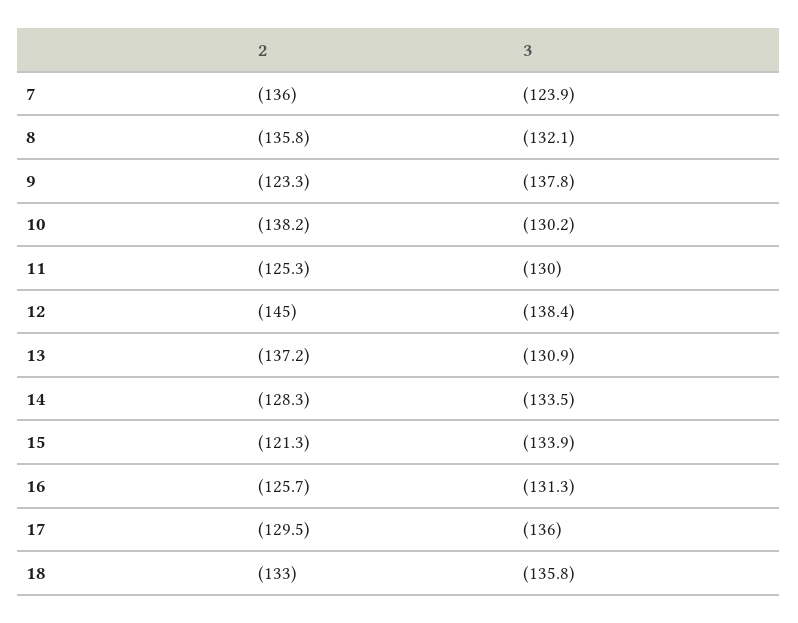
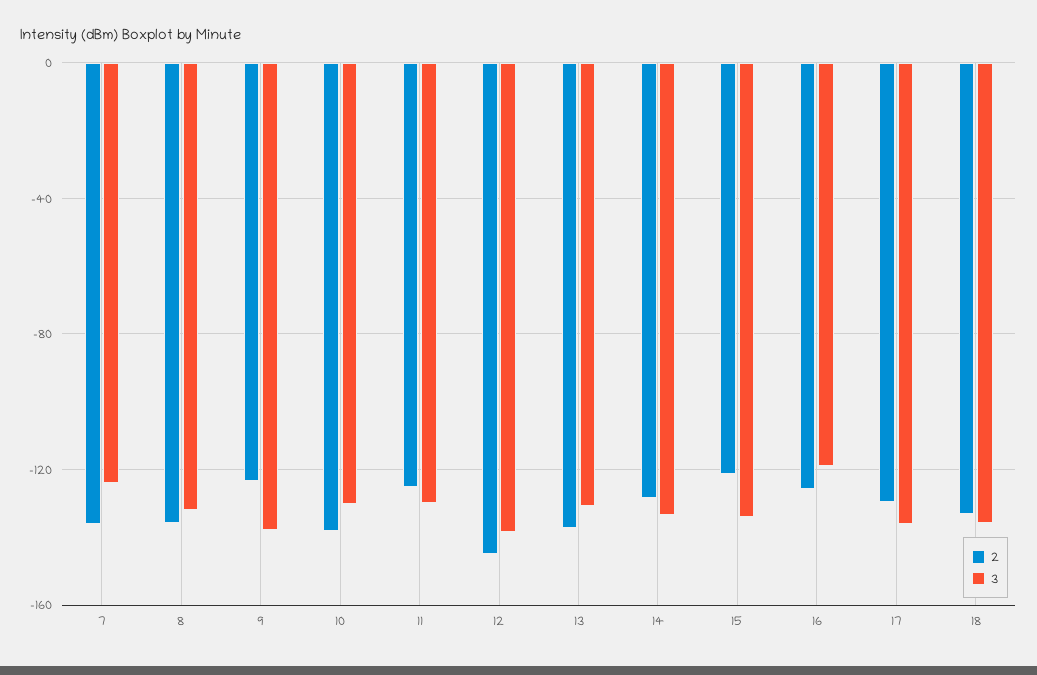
  {
    "2": {
      "7": -136,
      "8": -135.8,
      "9": -123.3,
      "10": -138.2,
      "11": -125.3,
      "12": -145,
      "13": -137.2,
      "14": -128.3,
      "15": -121.3,
      "16": -125.7,
      "17": -129.5,
      "18": -133
    },
    "3": {
      "7": -123.9,
      "8": -132.1,
      "9": -137.8,
      "10": -130.2,
      "11": -130,
      "12": -138.4,
      "13": -130.9,
      "14": -133.5,
      "15": -133.9,
-     "16": -131.3,
+     "16": -120,
      "17": -136,
      "18": -135.8
    }
  }

